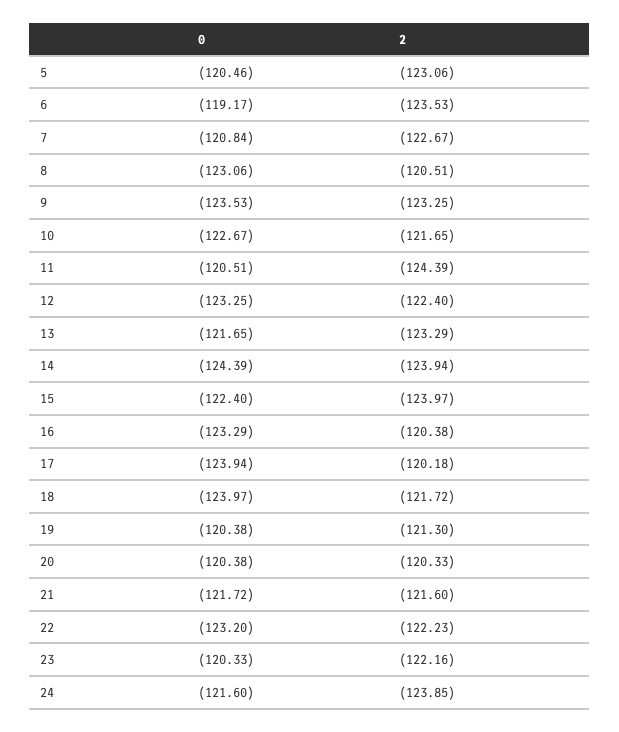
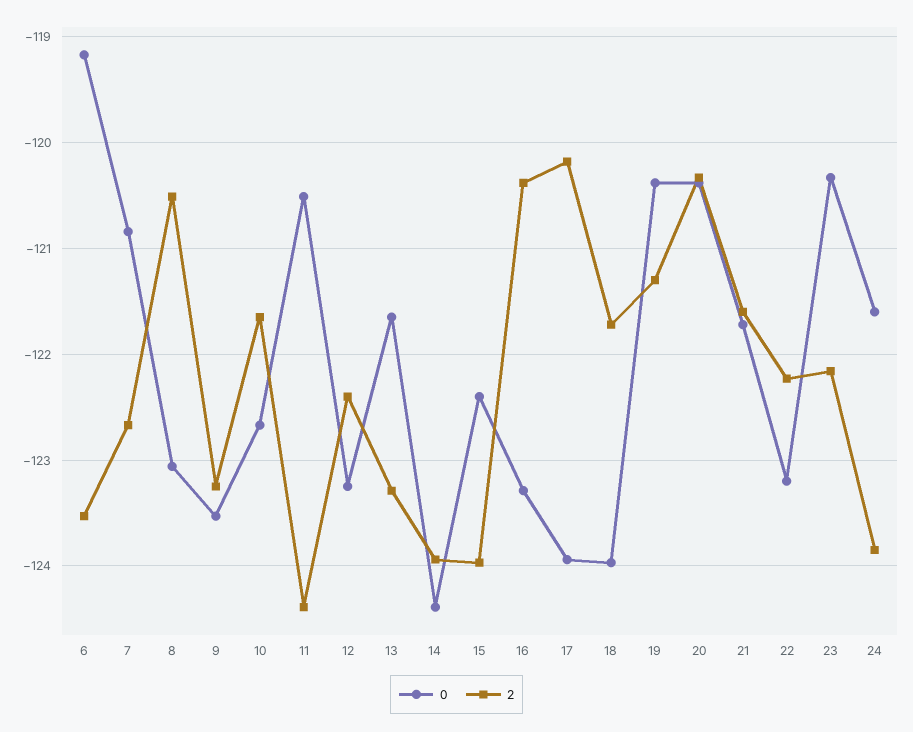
  {
    "0": {
-     "5": -120.46,
      "6": -119.17,
      "7": -120.84,
      "8": -123.06,
      "9": -123.53,
      "10": -122.67,
      "11": -120.51,
      "12": -123.25,
      "13": -121.65,
      "14": -124.39,
      "15": -122.4,
      "16": -123.29,
      "17": -123.94,
      "18": -123.97,
      "19": -120.38,
      "20": -120.38,
      "21": -121.72,
      "22": -123.2,
      "23": -120.33,
      "24": -121.6
    },
    "2": {
-     "5": -123.06,
      "6": -123.53,
      "7": -122.67,
      "8": -120.51,
      "9": -123.25,
      "10": -121.65,
      "11": -124.39,
      "12": -122.4,
      "13": -123.29,
      "14": -123.94,
      "15": -123.97,
      "16": -120.38,
      "17": -120.18,
      "18": -121.72,
      "19": -121.3,
      "20": -120.33,
      "21": -121.6,
      "22": -122.23,
      "23": -122.16,
      "24": -123.85
    }
  }

